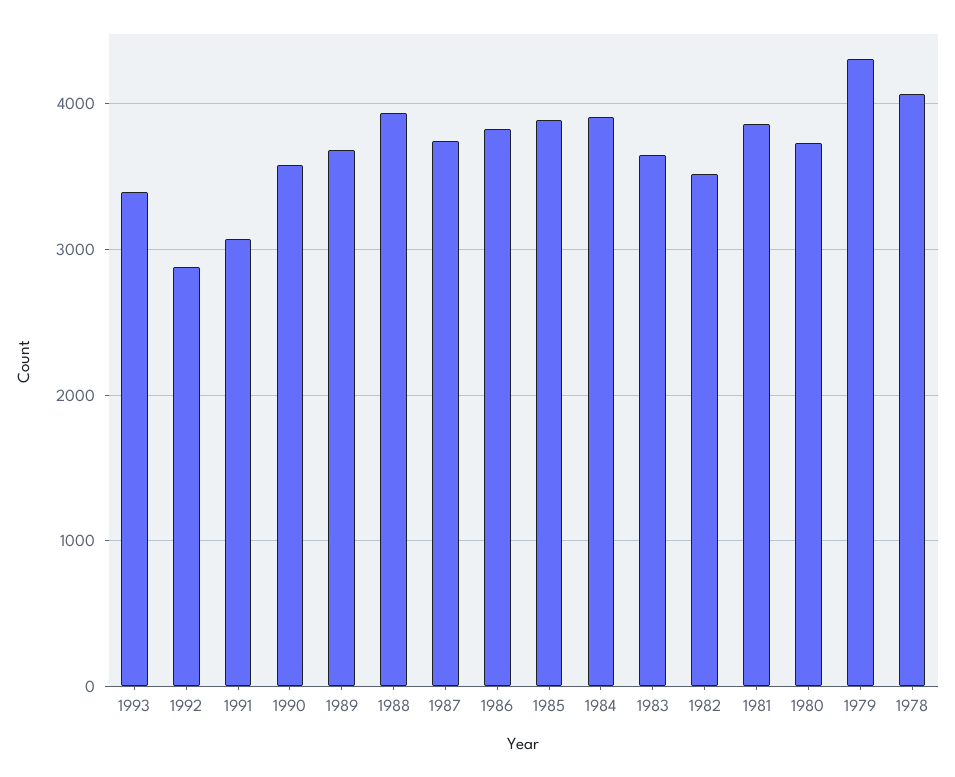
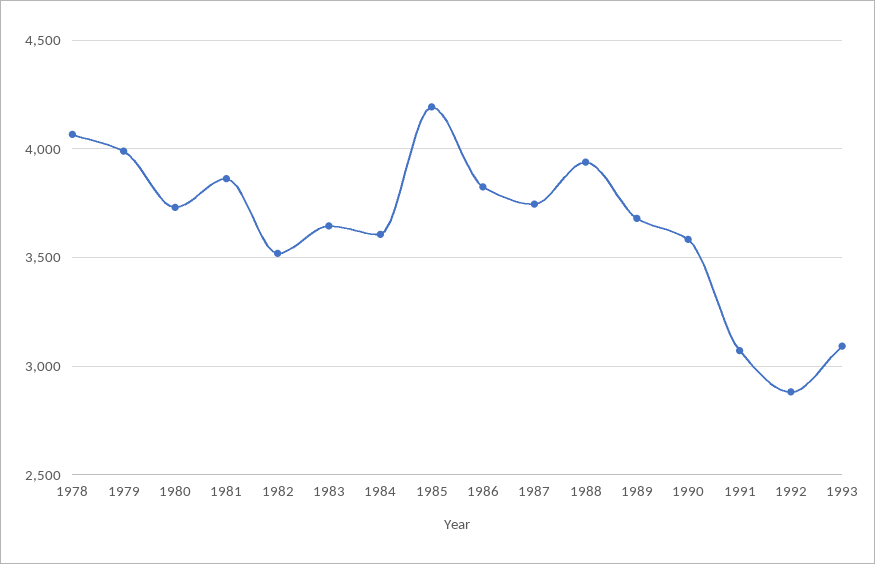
  {
-   "1993": 3400,
+   "1993": 3100,
    "1992": 2900,
    "1991": 3050,
    "1990": 3600,
    "1989": 3700,
    "1988": 3950,
    "1987": 3750,
    "1986": 3850,
-   "1985": 3900,
+   "1985": 4200,
-   "1984": 3900,
+   "1984": 3600,
    "1983": 3650,
    "1982": 3500,
    "1981": 3850,
    "1980": 3750,
-   "1979": 4300,
+   "1979": 4000,
    "1978": 4050
  }

